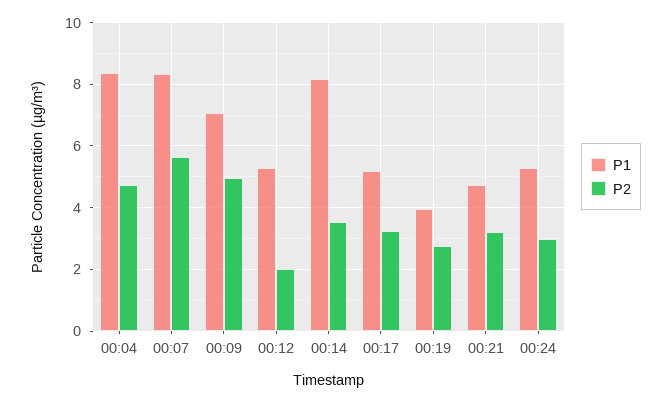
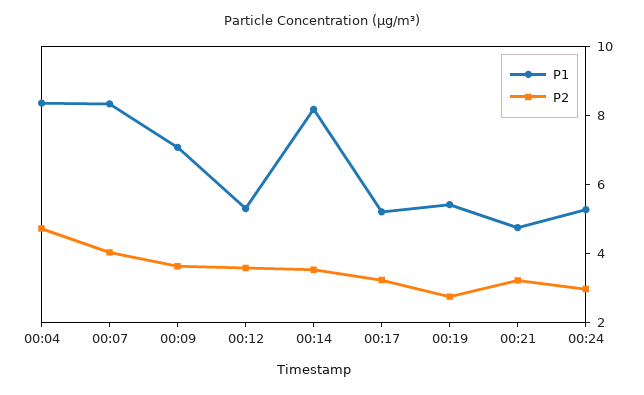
  {
    "P1": {
      "00:04": 8.4,
      "00:07": 8.4,
      "00:09": 7,
      "00:12": 5.4,
      "00:14": 8.2,
      "00:17": 5.2,
-     "00:19": 4,
+     "00:19": 5.5,
      "00:21": 4.8,
      "00:24": 5.2
    },
    "P2": {
      "00:04": 4.8,
-     "00:07": 5.6,
+     "00:07": 4,
-     "00:09": 5,
+     "00:09": 3.5,
-     "00:12": 2,
+     "00:12": 3.5,
      "00:14": 3.6,
      "00:17": 3.2,
      "00:19": 2.8,
      "00:21": 3.2,
      "00:24": 3
    }
  }

